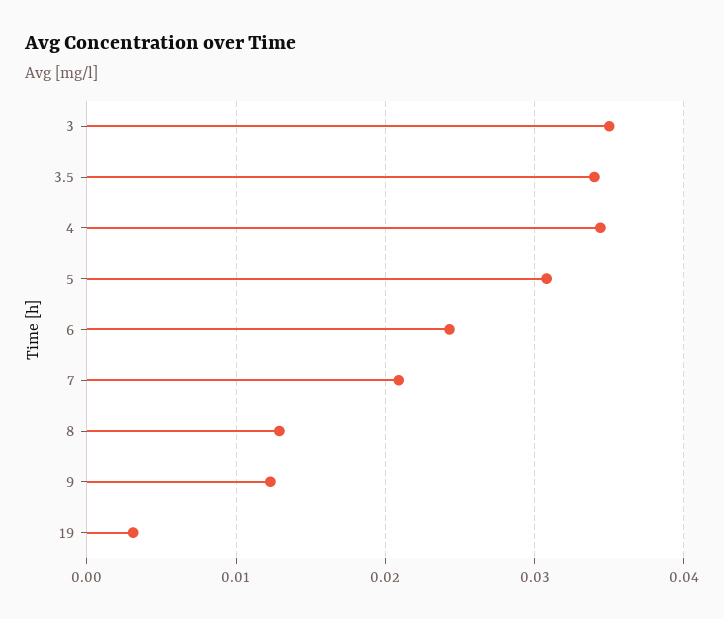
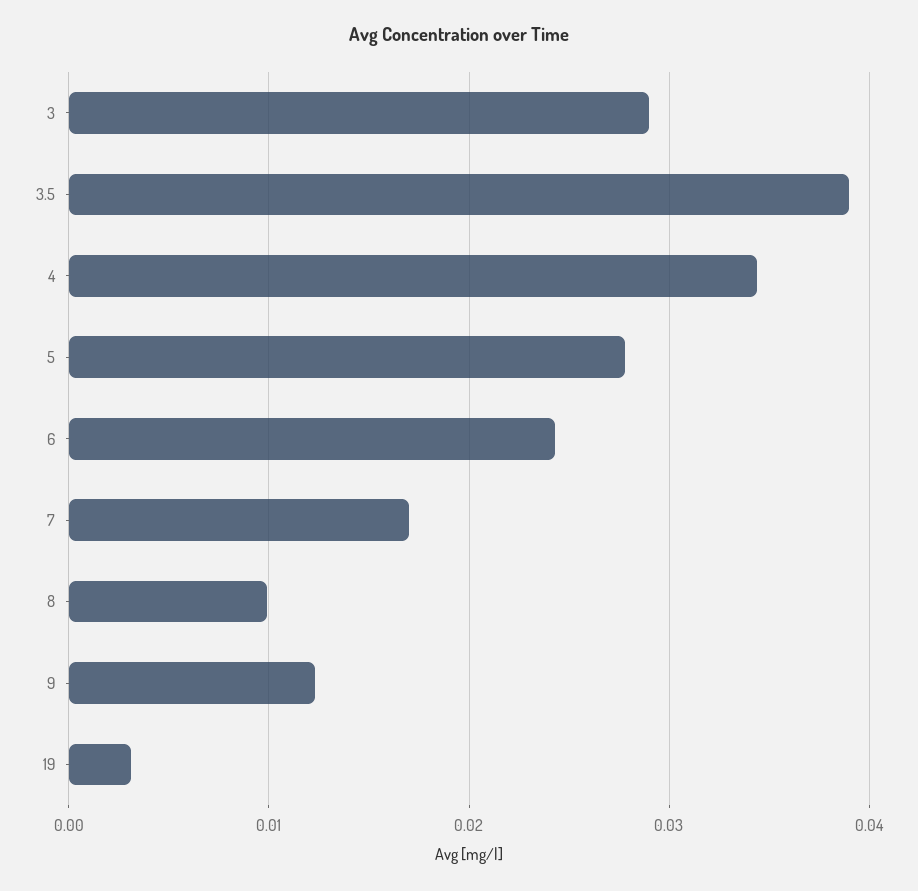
  {
-   "3": 0.035,
+   "3": 0.029,
-   "3.5": 0.034,
+   "3.5": 0.039,
    "4": 0.034,
-   "5": 0.031,
+   "5": 0.028,
    "6": 0.024,
-   "7": 0.021,
+   "7": 0.017,
-   "8": 0.013,
+   "8": 0.01,
    "9": 0.012,
    "19": 0.003
  }

